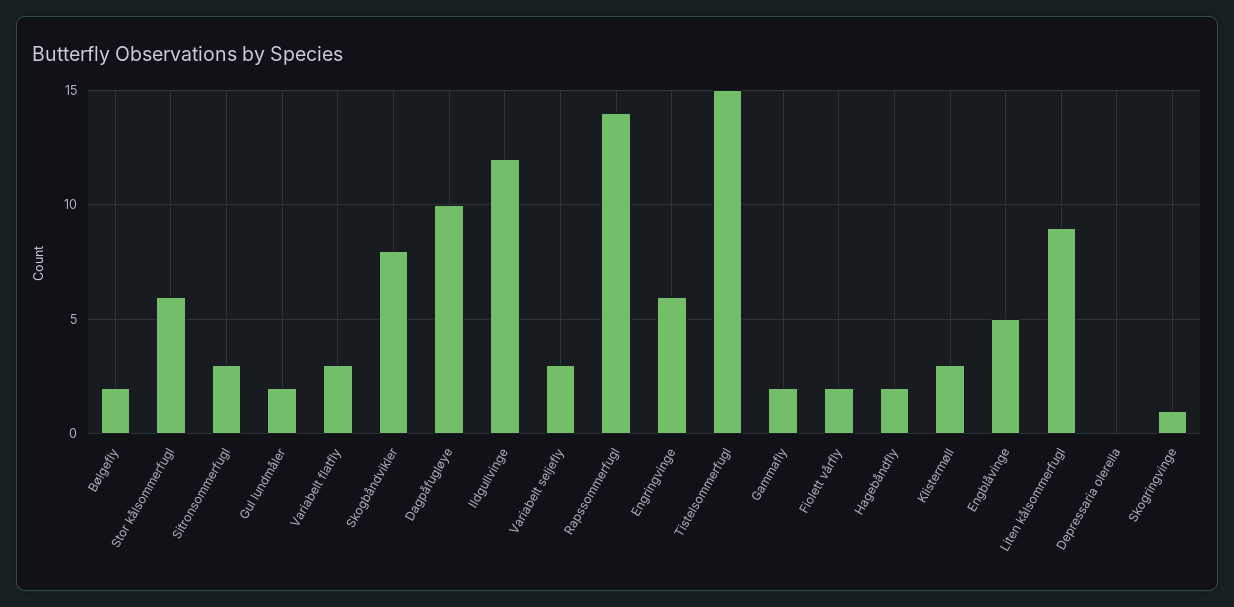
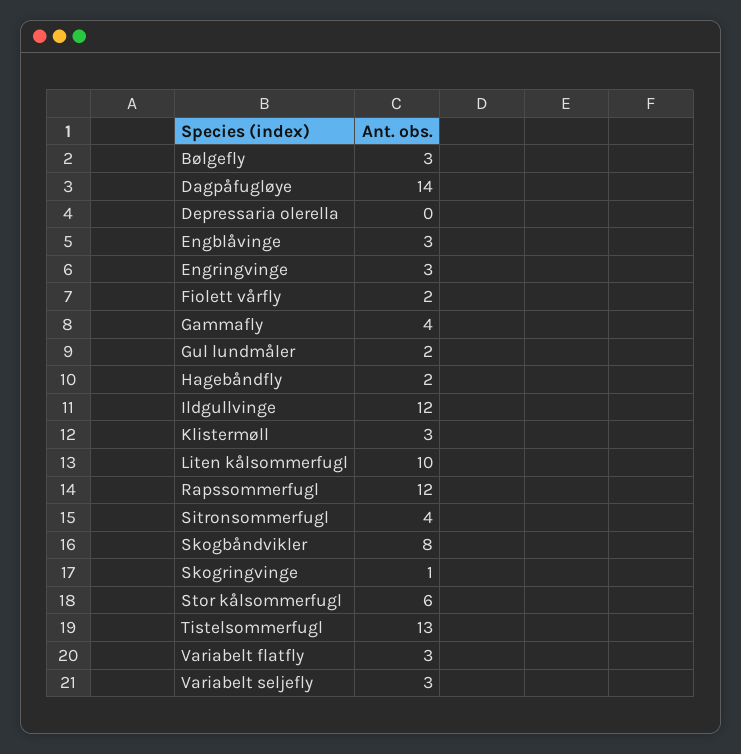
  {
-   "Bølgefly": 2,
+   "Bølgefly": 3,
    "Stor kålsommerfugl": 6,
-   "Sitronsommerfugl": 3,
+   "Sitronsommerfugl": 4,
    "Gul lundmåler": 2,
    "Variabelt flatfly": 3,
    "Skogbåndvikler": 8,
-   "Dagpåfugløye": 10,
+   "Dagpåfugløye": 14,
    "Ildgullvinge": 12,
    "Variabelt seljefly": 3,
-   "Rapssommerfugl": 14,
+   "Rapssommerfugl": 12,
-   "Engringvinge": 6,
+   "Engringvinge": 3,
-   "Tistelsommerfugl": 15,
+   "Tistelsommerfugl": 13,
-   "Gammafly": 2,
+   "Gammafly": 4,
    "Fiolett vårfly": 2,
    "Hagebåndfly": 2,
    "Klistermøll": 3,
-   "Engblåvinge": 5,
+   "Engblåvinge": 3,
-   "Liten kålsommerfugl": 9,
+   "Liten kålsommerfugl": 10,
    "Depressaria olerella": 0,
    "Skogringvinge": 1
  }

